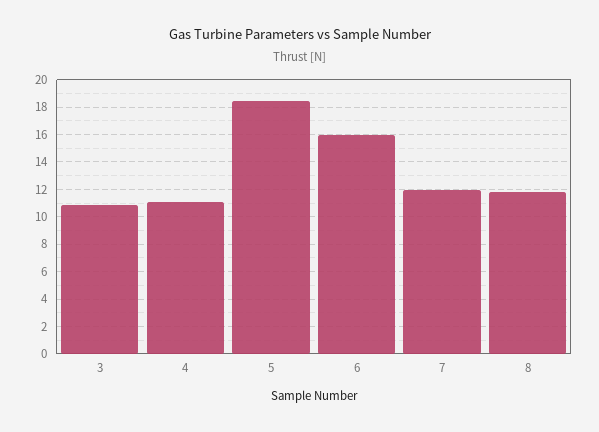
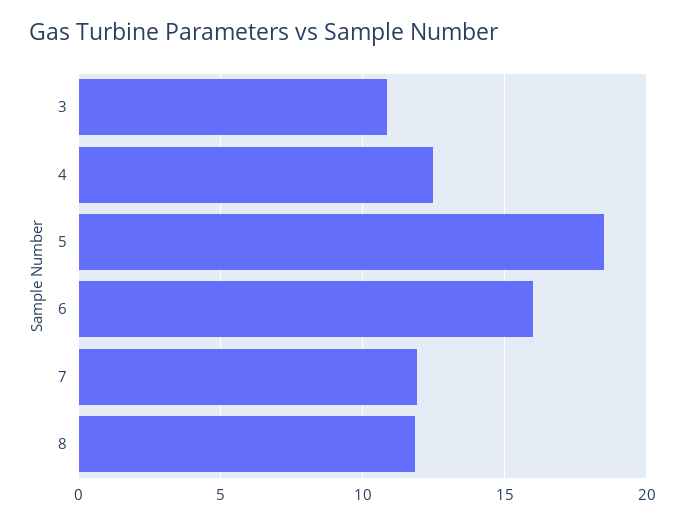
  {
    "3": 11,
-   "4": 11,
+   "4": 12.5,
    "5": 18.5,
    "6": 16,
    "7": 12,
    "8": 12
  }

